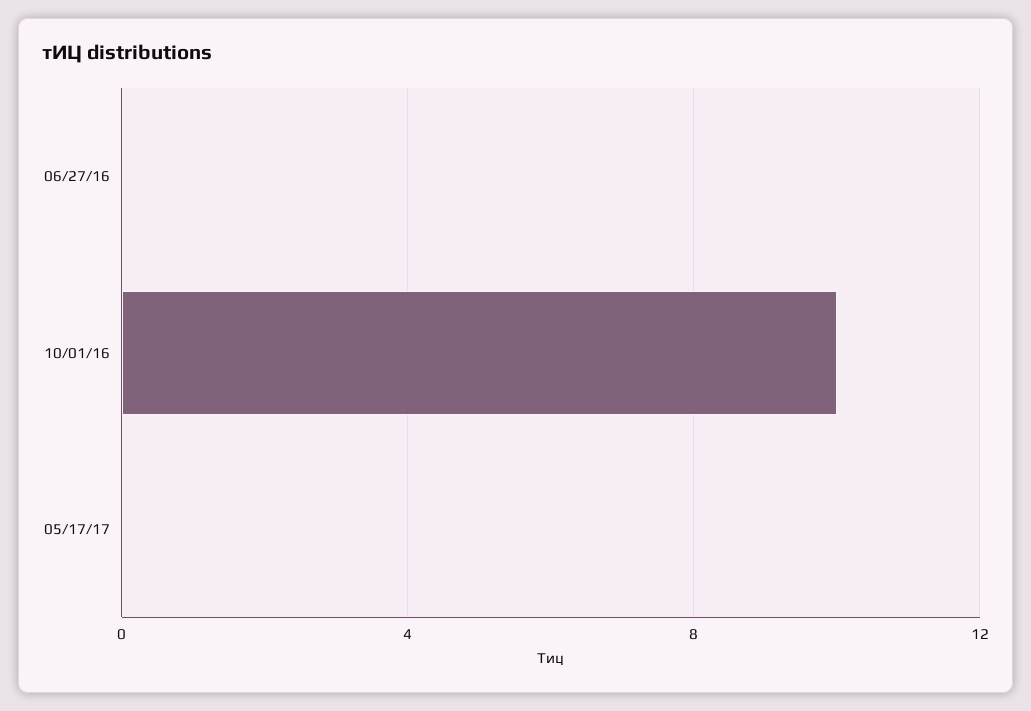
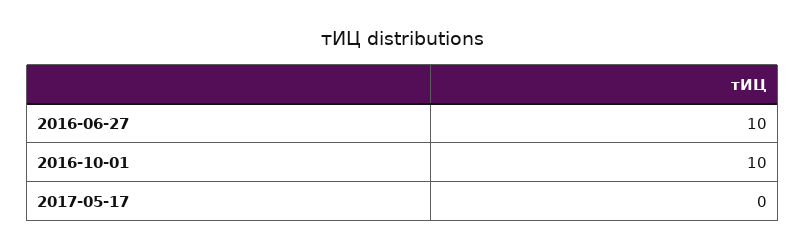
  {
-   "06/27/16": 0,
+   "06/27/16": 10,
    "10/01/16": 10,
    "05/17/17": 0
  }

